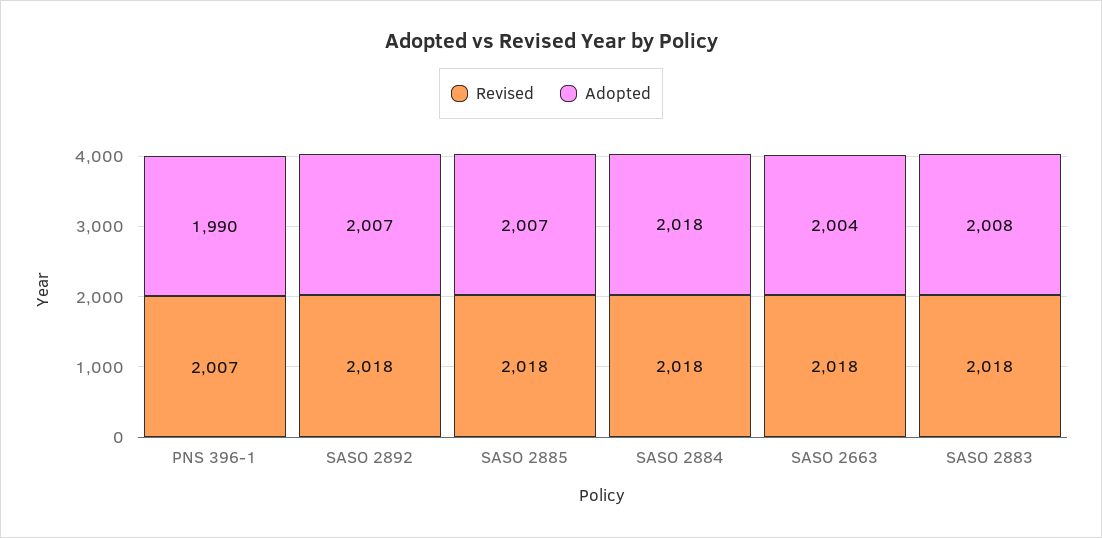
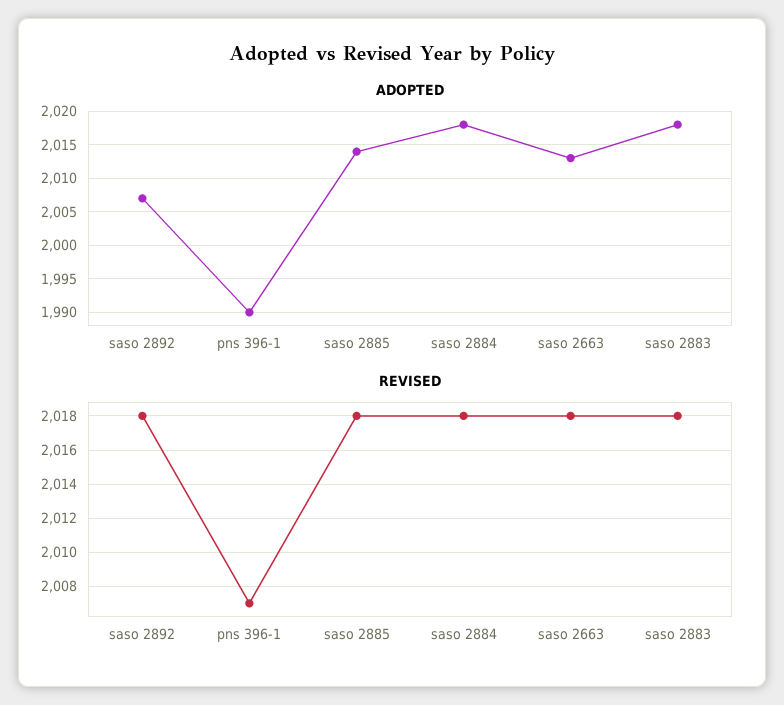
  {
    "Revised": {
      "PNS 396-1": 2007,
      "SASO 2892": 2018,
      "SASO 2885": 2018,
      "SASO 2884": 2018,
      "SASO 2663": 2018,
      "SASO 2883": 2018
    },
    "Adopted": {
      "PNS 396-1": 1990,
      "SASO 2892": 2007,
-     "SASO 2885": 2007,
+     "SASO 2885": 2014,
      "SASO 2884": 2018,
-     "SASO 2663": 2004,
+     "SASO 2663": 2013,
-     "SASO 2883": 2008
+     "SASO 2883": 2018
    }
  }

